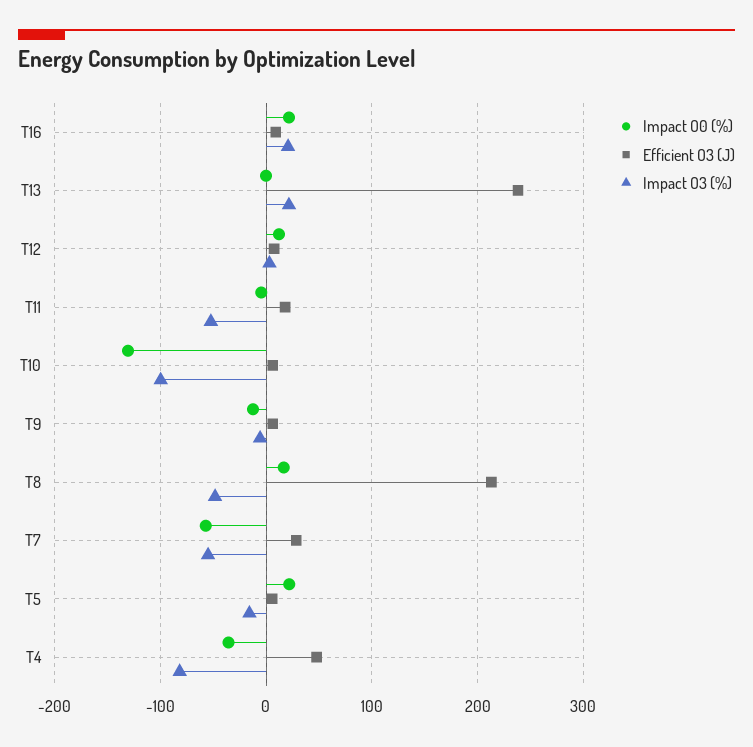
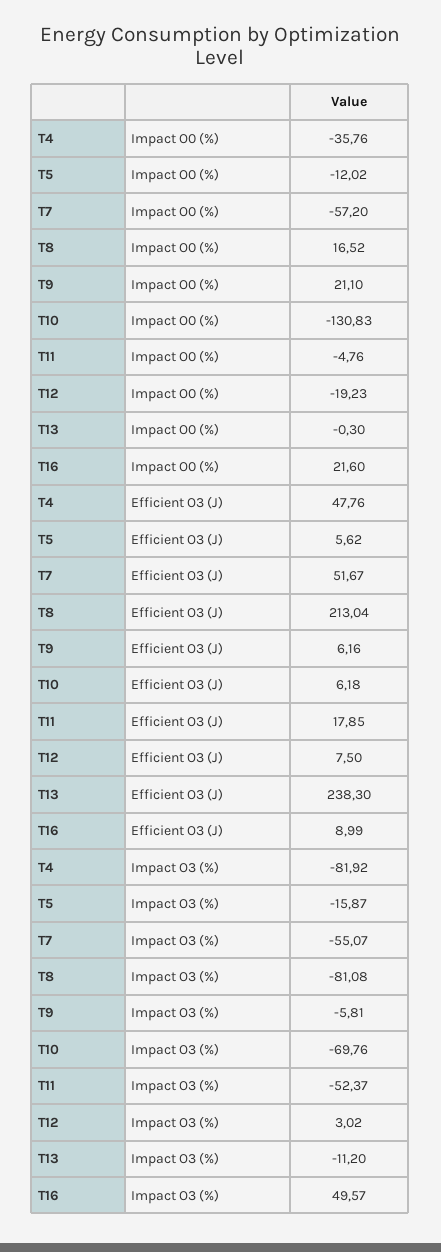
  {
    "Impact O0 (%)": {
      "T16": 21.6,
      "T13": -0.3,
-     "T12": 10,
+     "T12": -19.23,
      "T11": -4.76,
      "T10": -130.83,
-     "T9": -10,
+     "T9": 21.1,
      "T8": 16.52,
      "T7": -57.2,
-     "T5": 20,
+     "T5": -12.02,
      "T4": -35.76
    },
    "Efficient O3 (J)": {
      "T16": 8.99,
      "T13": 238.3,
      "T12": 7.5,
      "T11": 17.85,
      "T10": 6.18,
      "T9": 6.16,
      "T8": 213.04,
-     "T7": 30,
+     "T7": 51.67,
      "T5": 5.62,
      "T4": 47.76
    },
    "Impact O3 (%)": {
-     "T16": 20,
+     "T16": 49.57,
-     "T13": 20,
+     "T13": -11.2,
      "T12": 3.02,
      "T11": -52.37,
-     "T10": -100,
+     "T10": -69.76,
      "T9": -5.81,
-     "T8": -50,
+     "T8": -81.08,
      "T7": -55.07,
      "T5": -15.87,
      "T4": -81.92
    }
  }

